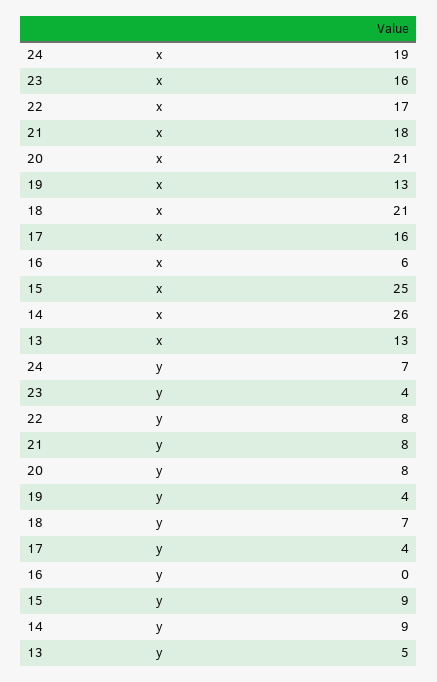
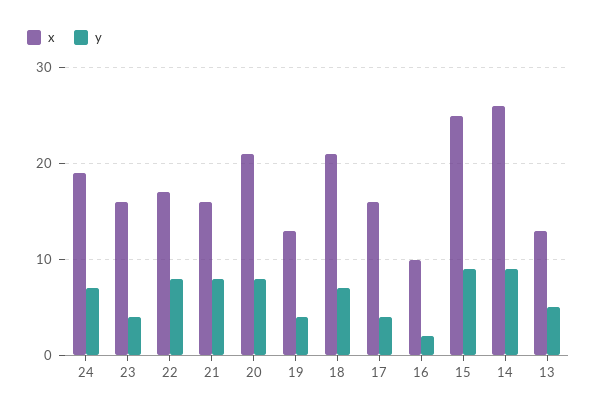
  {
    "x": {
      "24": 19,
      "23": 16,
      "22": 17,
-     "21": 18,
+     "21": 16,
      "20": 21,
      "19": 13,
      "18": 21,
      "17": 16,
-     "16": 6,
+     "16": 10,
      "15": 25,
      "14": 26,
      "13": 13
    },
    "y": {
      "24": 7,
      "23": 4,
      "22": 8,
      "21": 8,
      "20": 8,
      "19": 4,
      "18": 7,
      "17": 4,
-     "16": 0,
+     "16": 2,
      "15": 9,
      "14": 9,
      "13": 5
    }
  }

